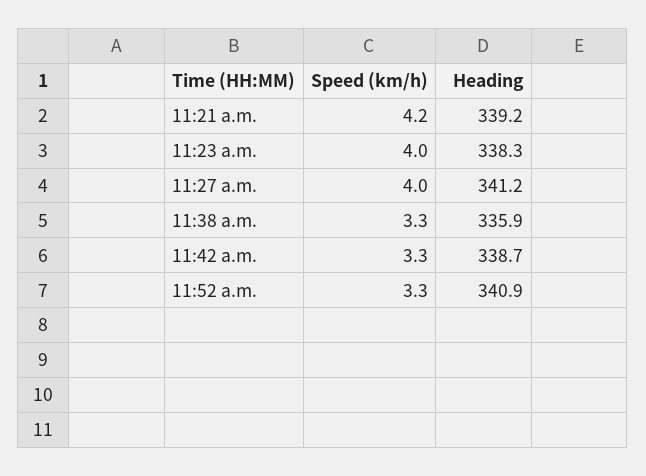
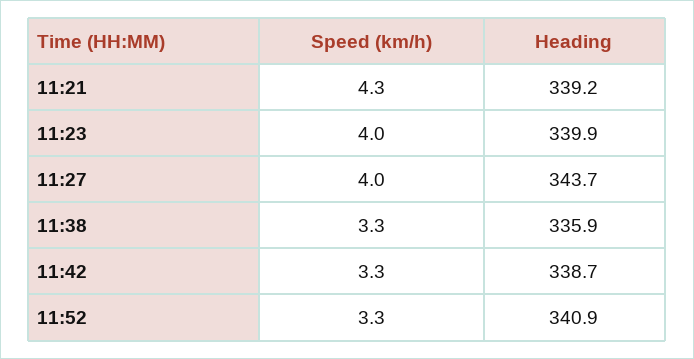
  {
    "Speed (km/h)": {
-     "11:21 a.m.": 4.2,
+     "11:21 a.m.": 4.3,
      "11:23 a.m.": 4,
      "11:27 a.m.": 4,
      "11:38 a.m.": 3.3,
      "11:42 a.m.": 3.3,
      "11:52 a.m.": 3.3
    },
    "Heading": {
      "11:21 a.m.": 339.2,
-     "11:23 a.m.": 338.3,
+     "11:23 a.m.": 339.9,
-     "11:27 a.m.": 341.2,
+     "11:27 a.m.": 343.7,
      "11:38 a.m.": 335.9,
      "11:42 a.m.": 338.7,
      "11:52 a.m.": 340.9
    }
  }

